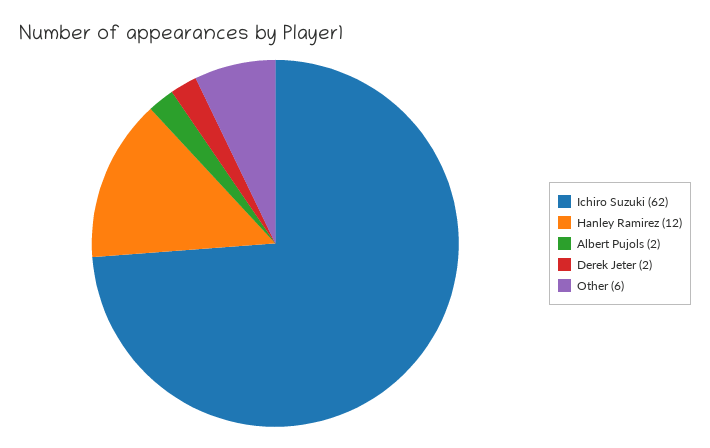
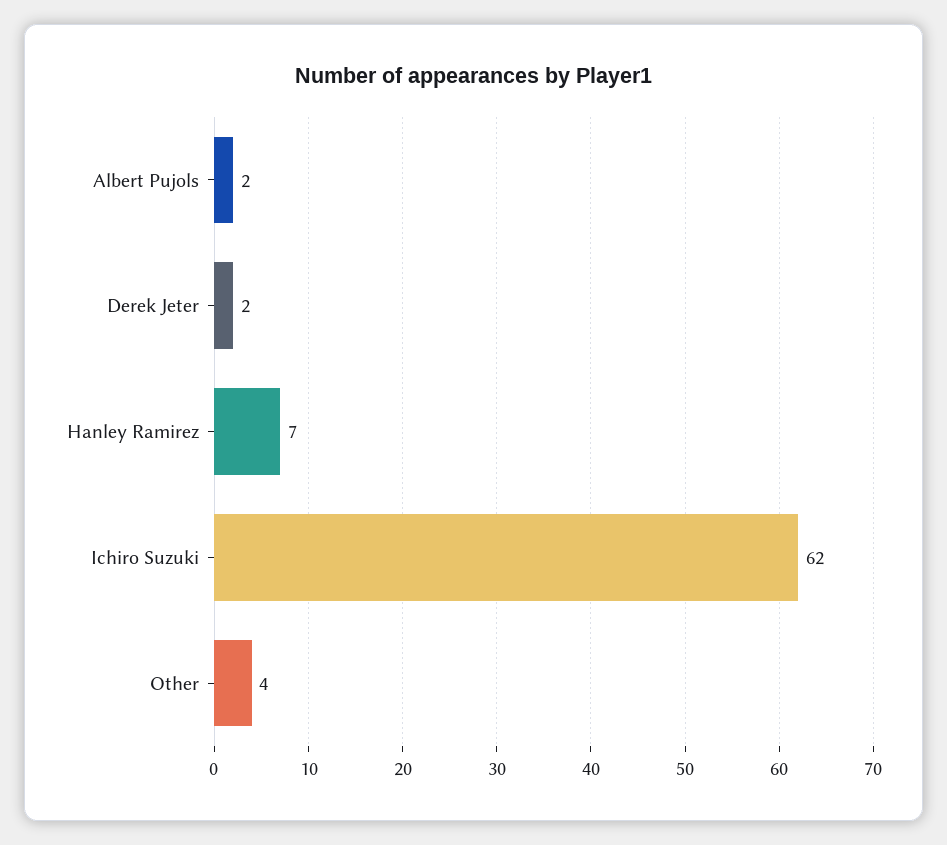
  {
    "Ichiro Suzuki": 62,
-   "Hanley Ramirez": 12,
+   "Hanley Ramirez": 7,
    "Albert Pujols": 2,
    "Derek Jeter": 2,
-   "Other": 6
+   "Other": 4
  }

